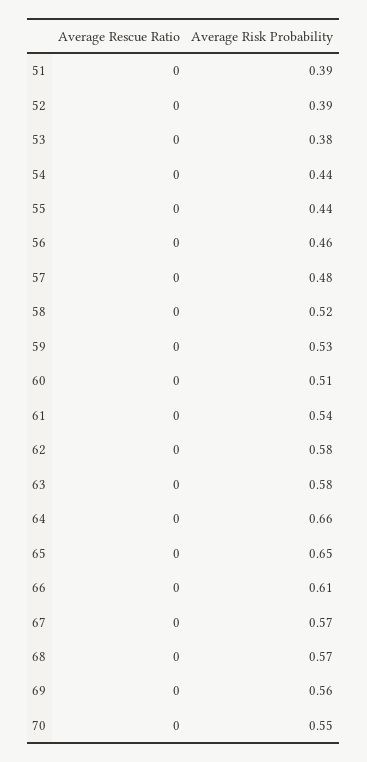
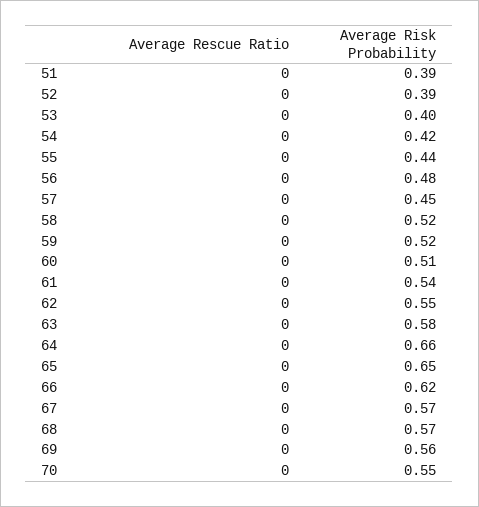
  {
    "Average Rescue Ratio": {
      "51": 0,
      "52": 0,
      "53": 0,
      "54": 0,
      "55": 0,
      "56": 0,
      "57": 0,
      "58": 0,
      "59": 0,
      "60": 0,
      "61": 0,
      "62": 0,
      "63": 0,
      "64": 0,
      "65": 0,
      "66": 0,
      "67": 0,
      "68": 0,
      "69": 0,
      "70": 0
    },
    "Average Risk Probability": {
      "51": 0.39,
      "52": 0.39,
-     "53": 0.38,
+     "53": 0.4,
-     "54": 0.44,
+     "54": 0.42,
      "55": 0.44,
-     "56": 0.46,
+     "56": 0.48,
-     "57": 0.48,
+     "57": 0.45,
      "58": 0.52,
-     "59": 0.53,
+     "59": 0.52,
      "60": 0.51,
      "61": 0.54,
-     "62": 0.58,
+     "62": 0.55,
      "63": 0.58,
      "64": 0.66,
      "65": 0.65,
-     "66": 0.61,
+     "66": 0.62,
      "67": 0.57,
      "68": 0.57,
      "69": 0.56,
      "70": 0.55
    }
  }

